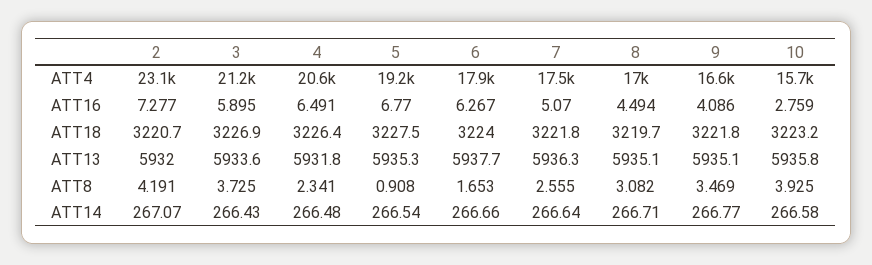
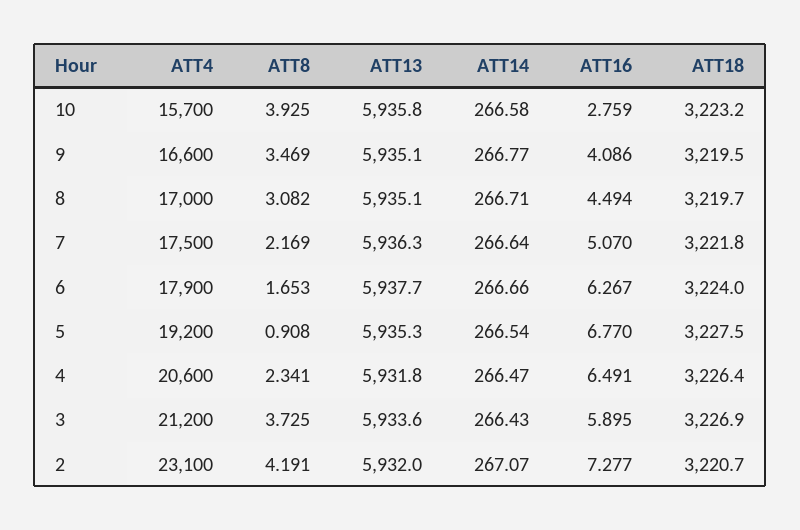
  {
    "2": {
      "ATT4": 23100,
      "ATT16": 7.277,
      "ATT18": 3220.7,
      "ATT13": 5932,
      "ATT8": 4.191,
      "ATT14": 267.07
    },
    "3": {
      "ATT4": 21200,
      "ATT16": 5.895,
      "ATT18": 3226.9,
      "ATT13": 5933.6,
      "ATT8": 3.725,
      "ATT14": 266.43
    },
    "4": {
      "ATT4": 20600,
      "ATT16": 6.491,
      "ATT18": 3226.4,
      "ATT13": 5931.8,
      "ATT8": 2.341,
-     "ATT14": 266.48
+     "ATT14": 266.47
    },
    "5": {
      "ATT4": 19200,
      "ATT16": 6.77,
      "ATT18": 3227.5,
      "ATT13": 5935.3,
      "ATT8": 0.908,
      "ATT14": 266.54
    },
    "6": {
      "ATT4": 17900,
      "ATT16": 6.267,
      "ATT18": 3224,
      "ATT13": 5937.7,
      "ATT8": 1.653,
      "ATT14": 266.66
    },
    "7": {
      "ATT4": 17500,
      "ATT16": 5.07,
      "ATT18": 3221.8,
      "ATT13": 5936.3,
-     "ATT8": 2.555,
+     "ATT8": 2.169,
      "ATT14": 266.64
    },
    "8": {
      "ATT4": 17000,
      "ATT16": 4.494,
      "ATT18": 3219.7,
      "ATT13": 5935.1,
      "ATT8": 3.082,
      "ATT14": 266.71
    },
    "9": {
      "ATT4": 16600,
      "ATT16": 4.086,
-     "ATT18": 3221.8,
+     "ATT18": 3219.5,
      "ATT13": 5935.1,
      "ATT8": 3.469,
      "ATT14": 266.77
    },
    "10": {
      "ATT4": 15700,
      "ATT16": 2.759,
      "ATT18": 3223.2,
      "ATT13": 5935.8,
      "ATT8": 3.925,
      "ATT14": 266.58
    }
  }

